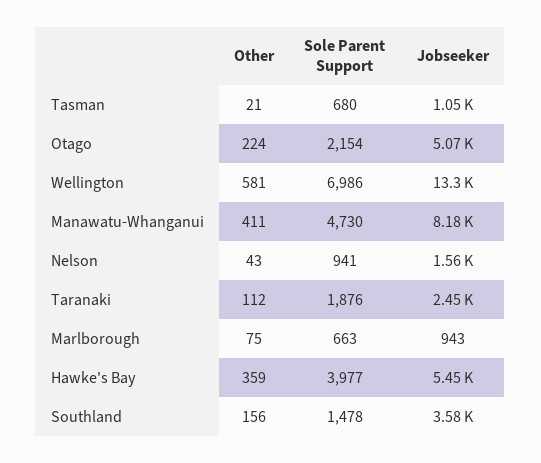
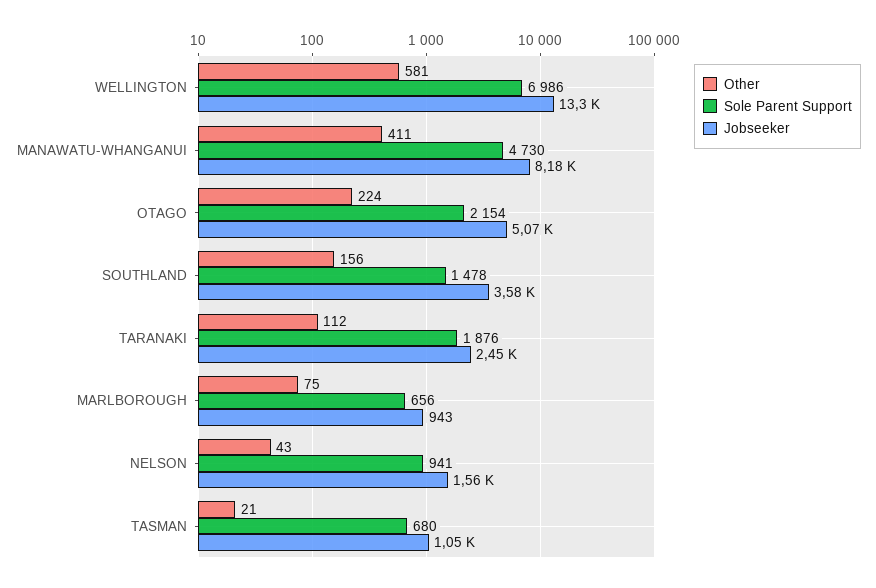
  {
    "Other": {
      "Tasman": 21,
      "Otago": 224,
      "Wellington": 581,
      "Manawatu-Whanganui": 411,
      "Nelson": 43,
      "Taranaki": 112,
      "Marlborough": 75,
-     "Hawke's Bay": 359,
      "Southland": 156
    },
    "Sole Parent Support": {
      "Tasman": 680,
      "Otago": 2154,
      "Wellington": 6986,
      "Manawatu-Whanganui": 4730,
      "Nelson": 941,
      "Taranaki": 1876,
-     "Marlborough": 663,
+     "Marlborough": 656,
-     "Hawke's Bay": 3977,
      "Southland": 1478
    },
    "Jobseeker": {
      "Tasman": 1050,
      "Otago": 5070,
      "Wellington": 13300,
      "Manawatu-Whanganui": 8180,
      "Nelson": 1560,
      "Taranaki": 2450,
      "Marlborough": 943,
-     "Hawke's Bay": 5450,
      "Southland": 3580
    }
  }

